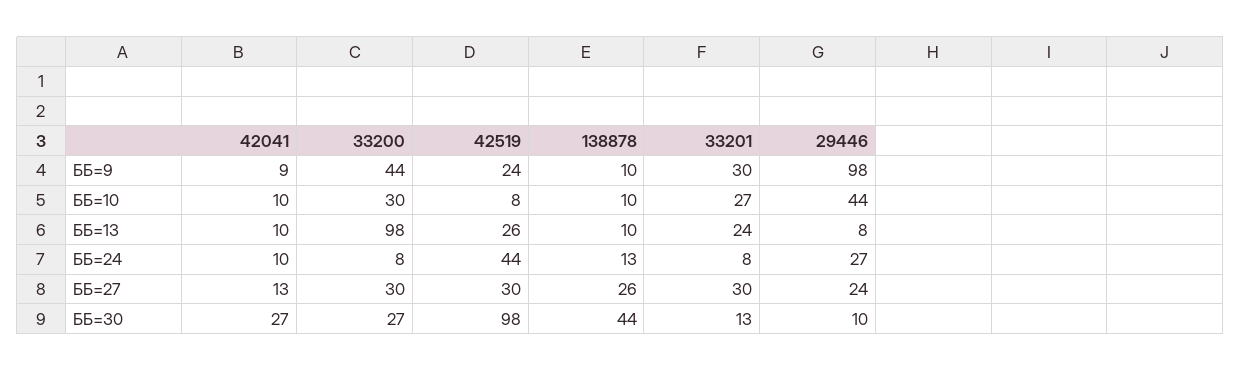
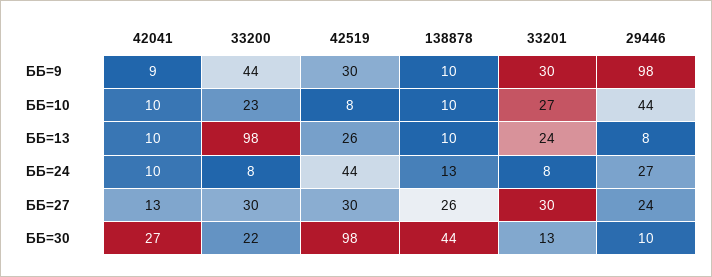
  {
    "42041": {
      "ББ=9": 9,
      "ББ=10": 10,
      "ББ=13": 10,
      "ББ=24": 10,
      "ББ=27": 13,
      "ББ=30": 27
    },
    "33200": {
      "ББ=9": 44,
-     "ББ=10": 30,
+     "ББ=10": 23,
      "ББ=13": 98,
      "ББ=24": 8,
      "ББ=27": 30,
-     "ББ=30": 27
+     "ББ=30": 22
    },
    "42519": {
-     "ББ=9": 24,
+     "ББ=9": 30,
      "ББ=10": 8,
      "ББ=13": 26,
      "ББ=24": 44,
      "ББ=27": 30,
      "ББ=30": 98
    },
    "138878": {
      "ББ=9": 10,
      "ББ=10": 10,
      "ББ=13": 10,
      "ББ=24": 13,
      "ББ=27": 26,
      "ББ=30": 44
    },
    "33201": {
      "ББ=9": 30,
      "ББ=10": 27,
      "ББ=13": 24,
      "ББ=24": 8,
      "ББ=27": 30,
      "ББ=30": 13
    },
    "29446": {
      "ББ=9": 98,
      "ББ=10": 44,
      "ББ=13": 8,
      "ББ=24": 27,
      "ББ=27": 24,
      "ББ=30": 10
    }
  }

